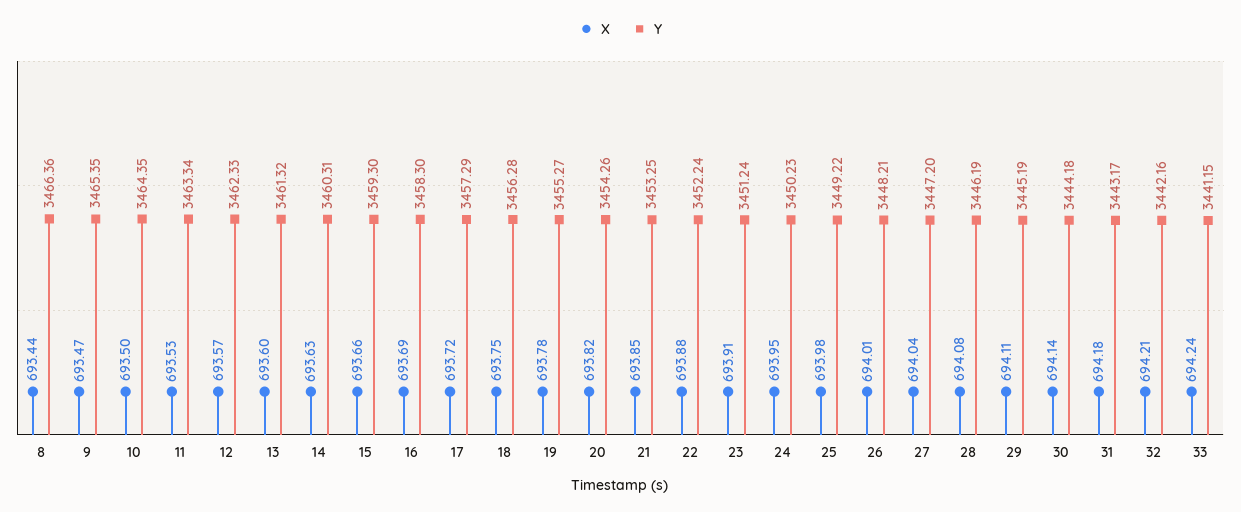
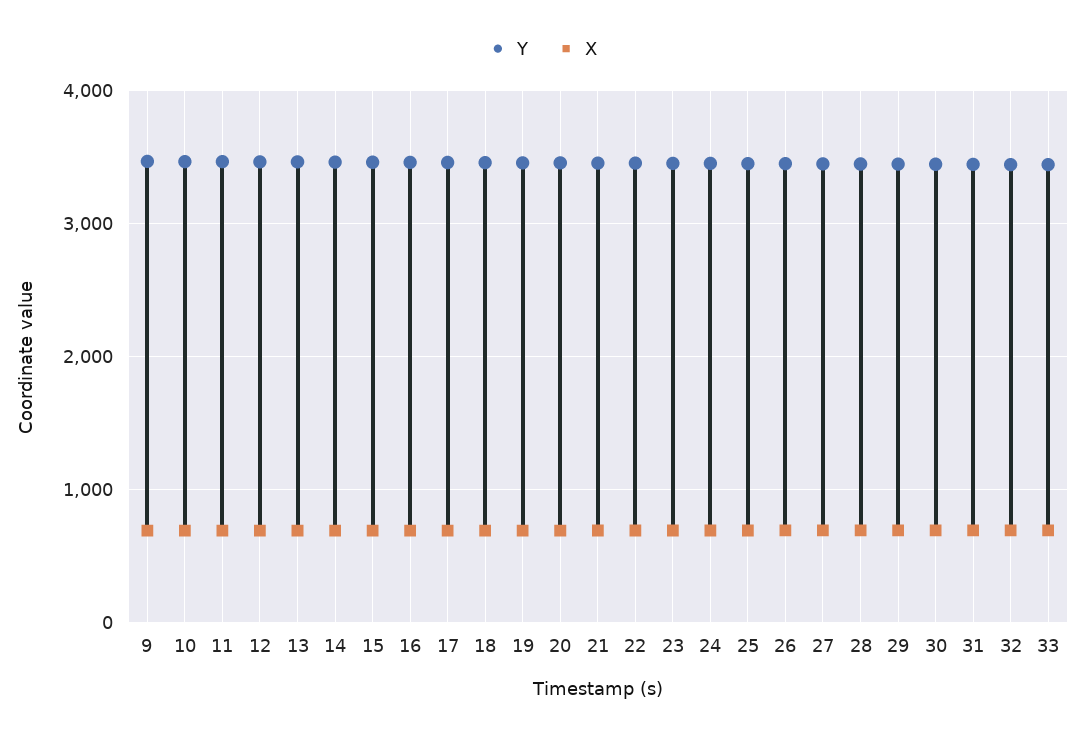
  {
    "X": {
-     "8": 693.44,
      "9": 693.47,
      "10": 693.5,
      "11": 693.53,
      "12": 693.57,
      "13": 693.6,
      "14": 693.63,
      "15": 693.66,
      "16": 693.69,
      "17": 693.72,
      "18": 693.75,
      "19": 693.78,
      "20": 693.82,
      "21": 693.85,
      "22": 693.88,
      "23": 693.91,
      "24": 693.95,
      "25": 693.98,
      "26": 694.01,
      "27": 694.04,
      "28": 694.08,
      "29": 694.11,
      "30": 694.14,
      "31": 694.18,
      "32": 694.21,
      "33": 694.24
    },
    "Y": {
-     "8": 3466.36,
      "9": 3465.35,
      "10": 3464.35,
      "11": 3463.34,
      "12": 3462.33,
      "13": 3461.32,
      "14": 3460.31,
      "15": 3459.3,
      "16": 3458.3,
      "17": 3457.29,
      "18": 3456.28,
      "19": 3455.27,
      "20": 3454.26,
      "21": 3453.25,
      "22": 3452.24,
      "23": 3451.24,
      "24": 3450.23,
      "25": 3449.22,
      "26": 3448.21,
      "27": 3447.2,
      "28": 3446.19,
      "29": 3445.19,
      "30": 3444.18,
      "31": 3443.17,
      "32": 3442.16,
      "33": 3441.15
    }
  }

